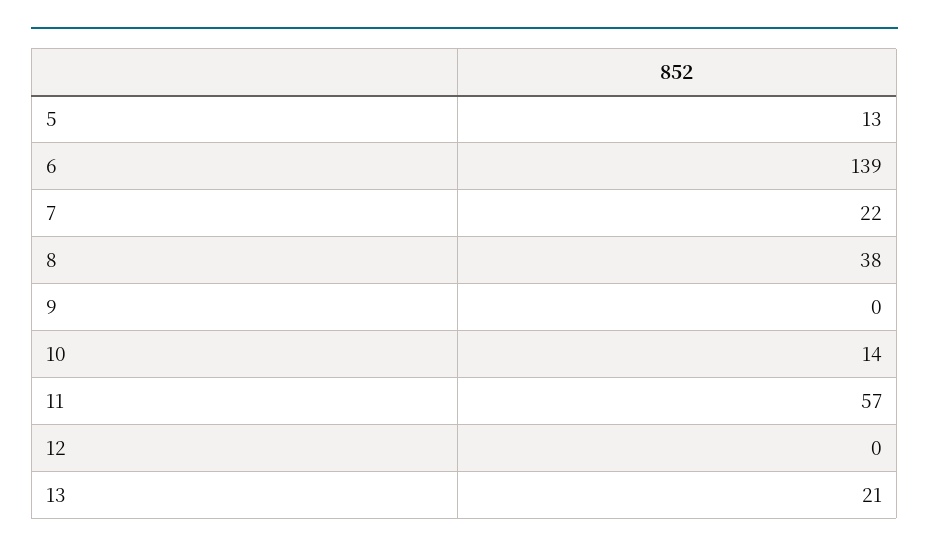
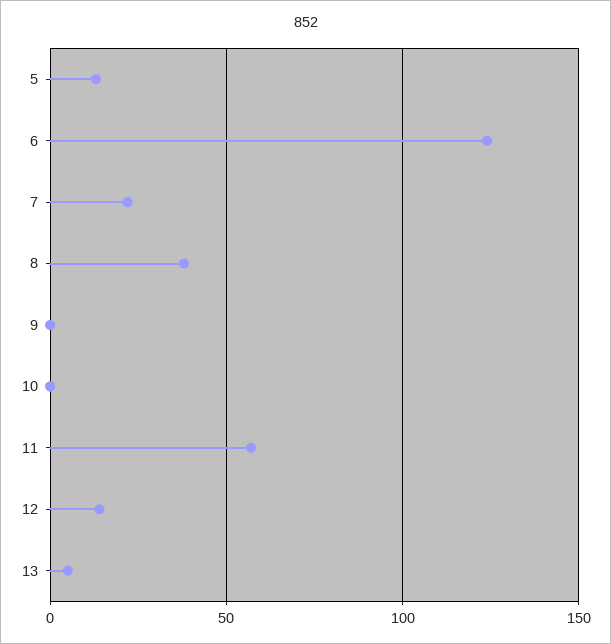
  {
    "5": 13,
-   "6": 139,
+   "6": 125,
    "7": 22,
    "8": 38,
    "9": 0,
-   "10": 14,
+   "10": 0,
    "11": 57,
-   "12": 0,
+   "12": 15,
-   "13": 21
+   "13": 5
  }

